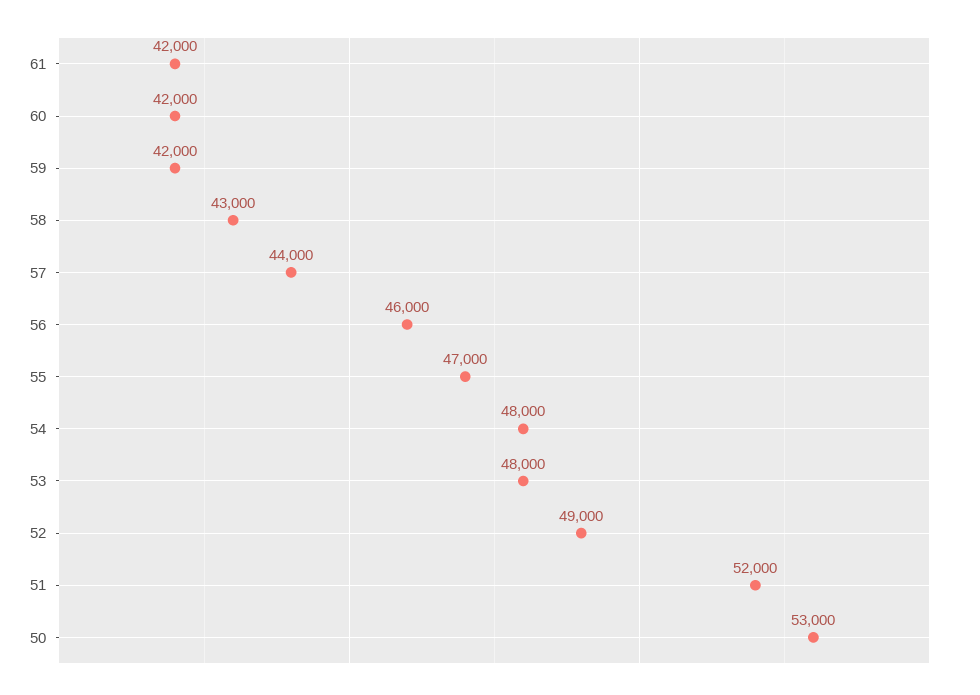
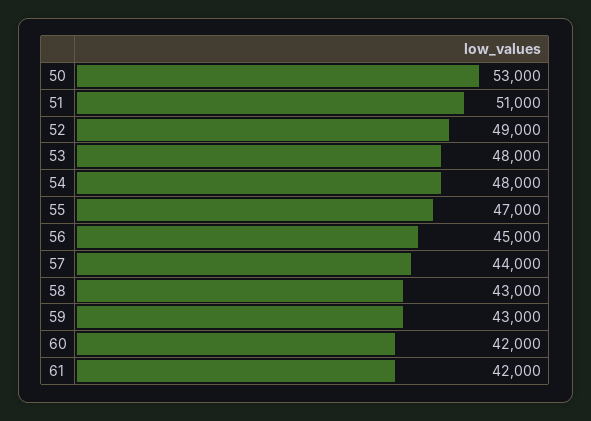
  {
    "61": 42000,
    "60": 42000,
-   "59": 42000,
+   "59": 43000,
    "58": 43000,
    "57": 44000,
-   "56": 46000,
+   "56": 45000,
    "55": 47000,
    "54": 48000,
    "53": 48000,
    "52": 49000,
-   "51": 52000,
+   "51": 51000,
    "50": 53000
  }

